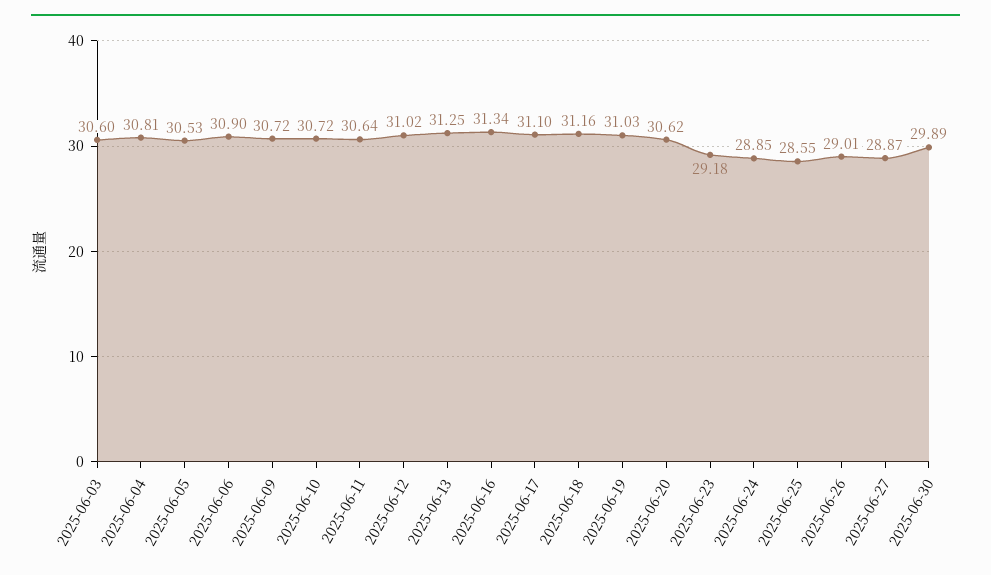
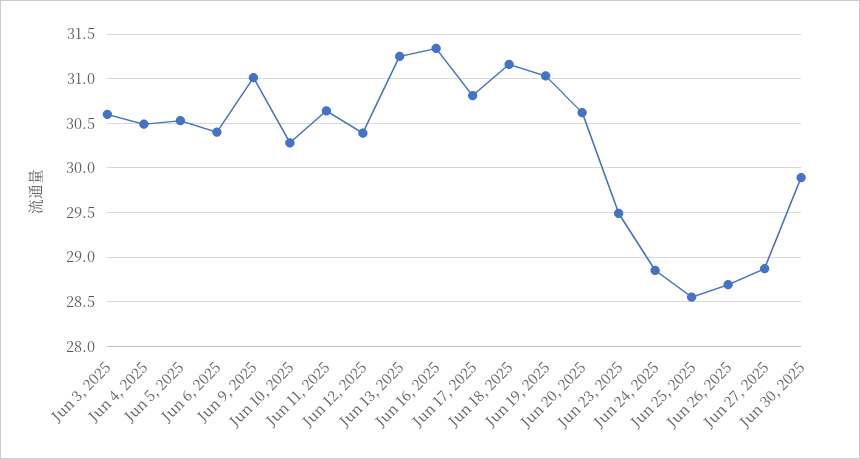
  {
    "2025-06-03": 30.6,
-   "2025-06-04": 30.81,
+   "2025-06-04": 30.5,
    "2025-06-05": 30.53,
-   "2025-06-06": 30.9,
+   "2025-06-06": 30.4,
-   "2025-06-09": 30.72,
+   "2025-06-09": 31,
-   "2025-06-10": 30.72,
+   "2025-06-10": 30.3,
    "2025-06-11": 30.64,
-   "2025-06-12": 31.02,
+   "2025-06-12": 30.4,
    "2025-06-13": 31.25,
    "2025-06-16": 31.34,
-   "2025-06-17": 31.1,
+   "2025-06-17": 30.8,
    "2025-06-18": 31.16,
    "2025-06-19": 31.03,
    "2025-06-20": 30.62,
-   "2025-06-23": 29.18,
+   "2025-06-23": 29.5,
    "2025-06-24": 28.85,
    "2025-06-25": 28.55,
-   "2025-06-26": 29.01,
+   "2025-06-26": 28.7,
    "2025-06-27": 28.87,
    "2025-06-30": 29.89
  }

